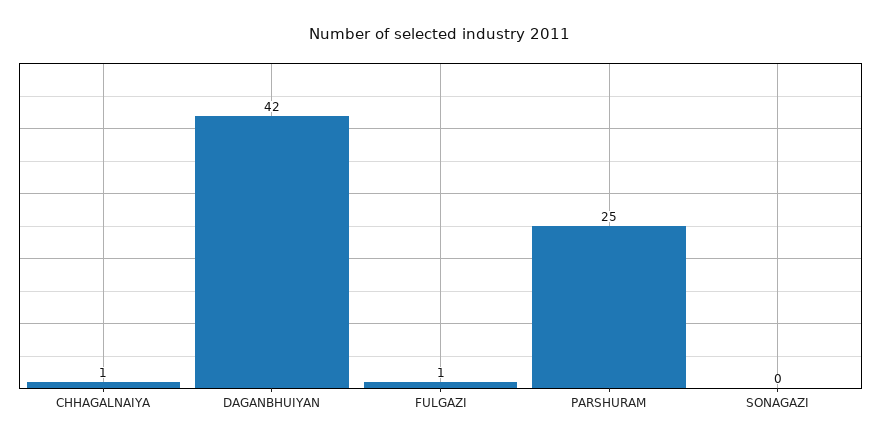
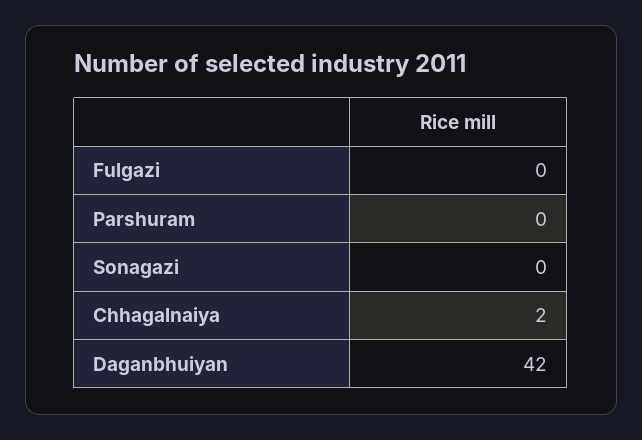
  {
-   "CHHAGALNAIYA": 1,
+   "CHHAGALNAIYA": 2,
    "DAGANBHUIYAN": 42,
-   "FULGAZI": 1,
+   "FULGAZI": 0,
-   "PARSHURAM": 25,
+   "PARSHURAM": 0,
    "SONAGAZI": 0
  }

